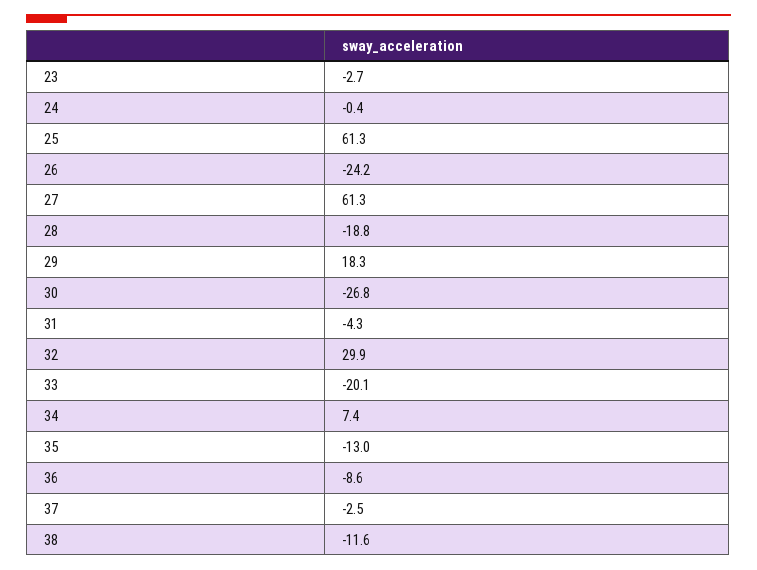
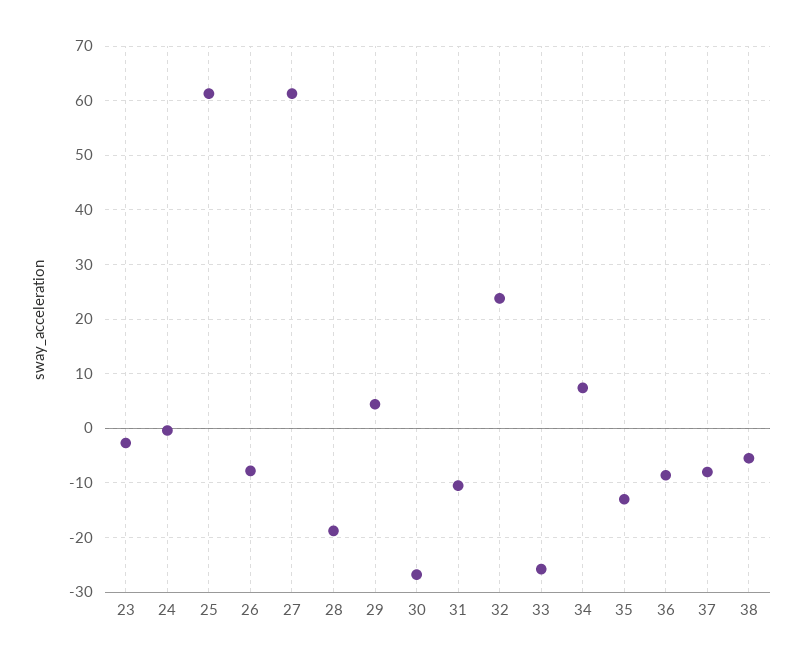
  {
    "23": -2.7,
    "24": -0.4,
    "25": 61.3,
-   "26": -24.2,
+   "26": -8,
    "27": 61.3,
    "28": -18.8,
-   "29": 18.3,
+   "29": 4,
    "30": -26.8,
-   "31": -4.3,
+   "31": -10,
-   "32": 29.9,
+   "32": 24,
-   "33": -20.1,
+   "33": -26,
    "34": 7.4,
    "35": -13,
    "36": -8.6,
-   "37": -2.5,
+   "37": -8,
-   "38": -11.6
+   "38": -6
  }

